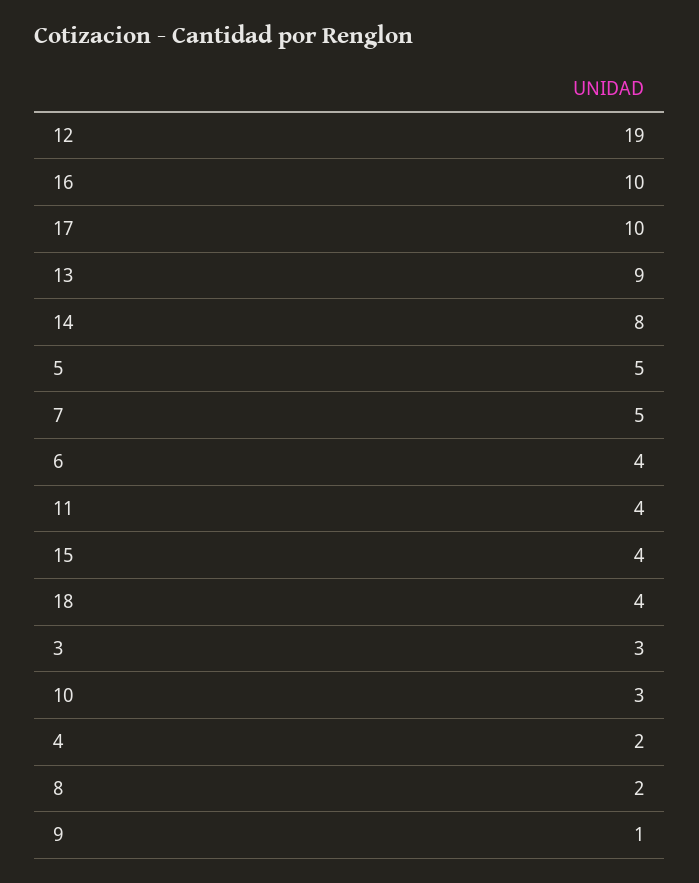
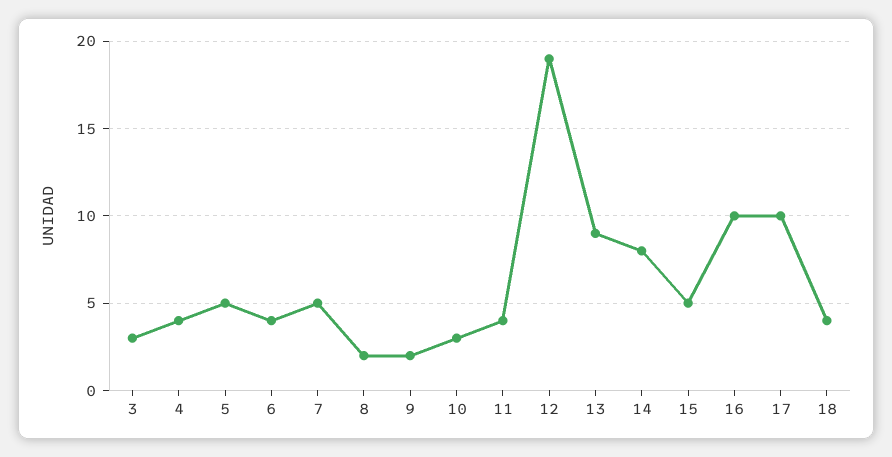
  {
    "12": 19,
    "16": 10,
    "17": 10,
    "13": 9,
    "14": 8,
    "5": 5,
    "7": 5,
    "6": 4,
    "11": 4,
-   "15": 4,
+   "15": 5,
    "18": 4,
    "3": 3,
    "10": 3,
-   "4": 2,
+   "4": 4,
    "8": 2,
-   "9": 1
+   "9": 2
  }

